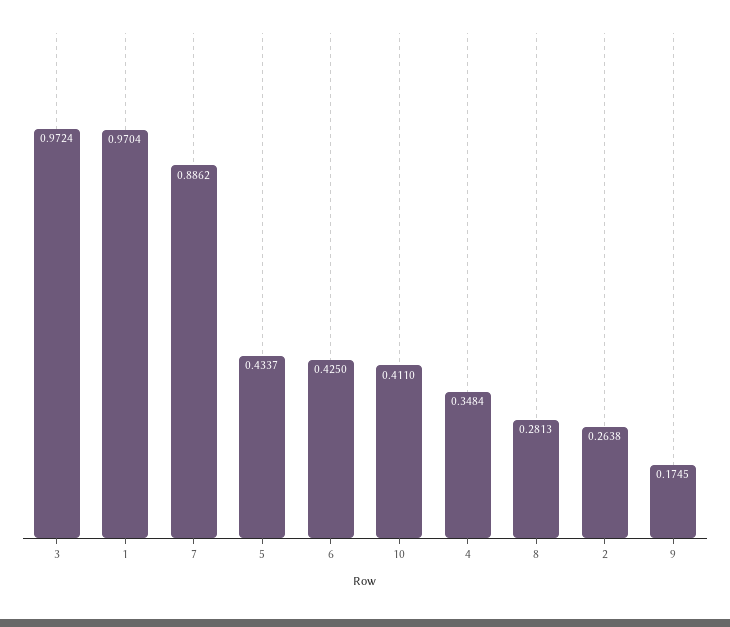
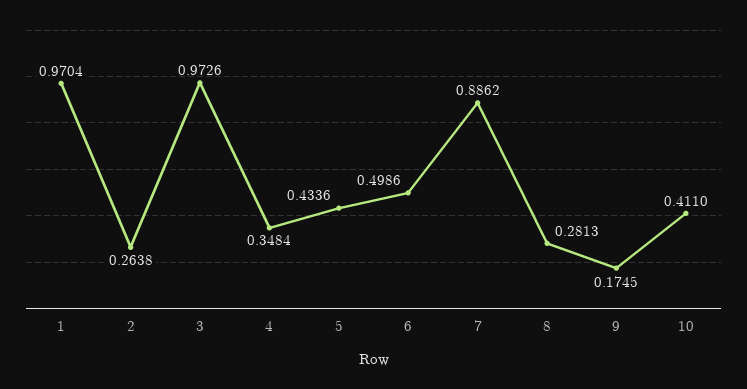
  {
-   "3": 0.9724,
+   "3": 0.9726,
    "1": 0.9704,
    "7": 0.8862,
-   "5": 0.4337,
+   "5": 0.4336,
-   "6": 0.425,
+   "6": 0.4986,
    "10": 0.411,
    "4": 0.3484,
    "8": 0.2813,
    "2": 0.2638,
    "9": 0.1745
  }

